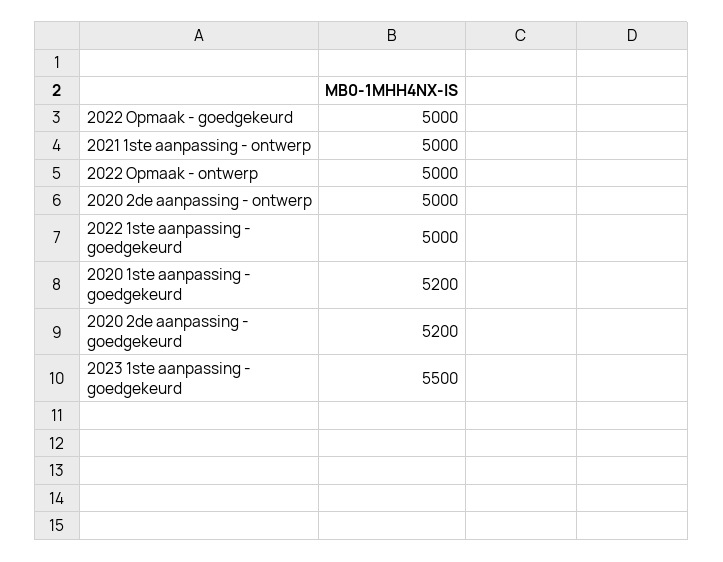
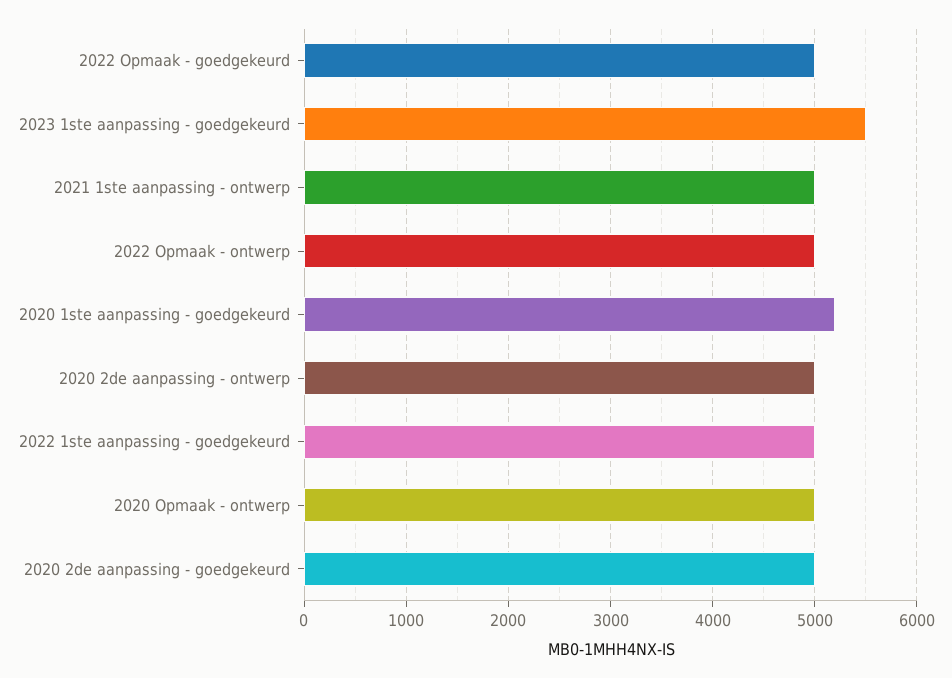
  {
    "2022 Opmaak - goedgekeurd": 5000,
    "2021 1ste aanpassing - ontwerp": 5000,
    "2022 Opmaak - ontwerp": 5000,
    "2020 2de aanpassing - ontwerp": 5000,
    "2022 1ste aanpassing - goedgekeurd": 5000,
    "2020 1ste aanpassing - goedgekeurd": 5200,
-   "2020 2de aanpassing - goedgekeurd": 5200,
+   "2020 2de aanpassing - goedgekeurd": 5000,
-   "2023 1ste aanpassing - goedgekeurd": 5500
+   "2023 1ste aanpassing - goedgekeurd": 5500,
+   "2020 Opmaak - ontwerp": 5000
  }

